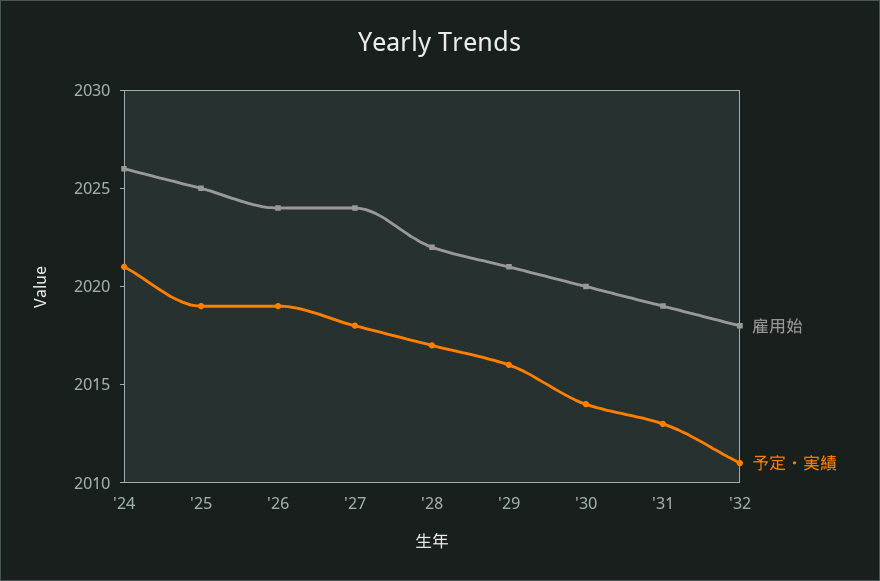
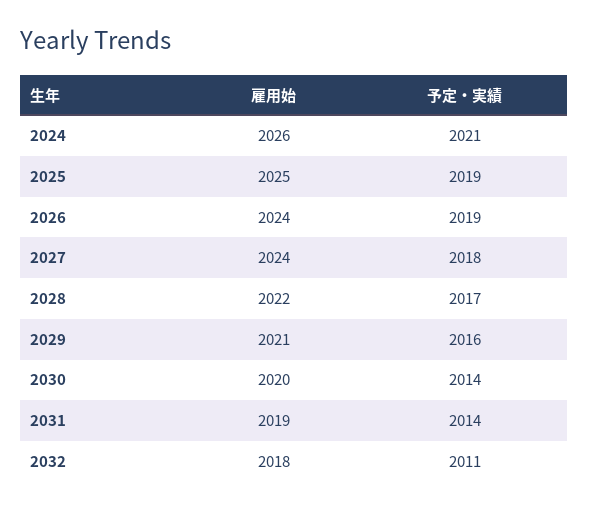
  {
    "雇用始": {
      "'24": 2026,
      "'25": 2025,
      "'26": 2024,
      "'27": 2024,
      "'28": 2022,
      "'29": 2021,
      "'30": 2020,
      "'31": 2019,
      "'32": 2018
    },
    "予定・実績": {
      "'24": 2021,
      "'25": 2019,
      "'26": 2019,
      "'27": 2018,
      "'28": 2017,
      "'29": 2016,
      "'30": 2014,
-     "'31": 2013,
+     "'31": 2014,
      "'32": 2011
    }
  }

